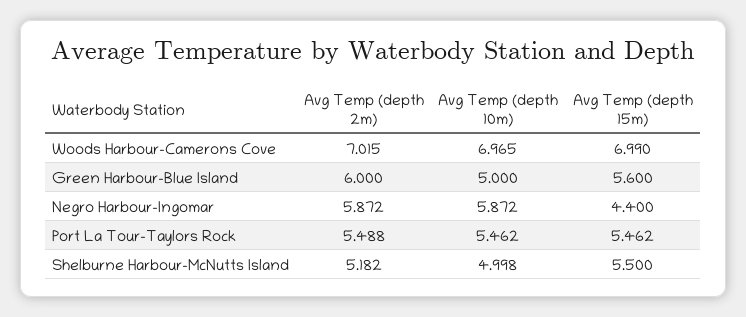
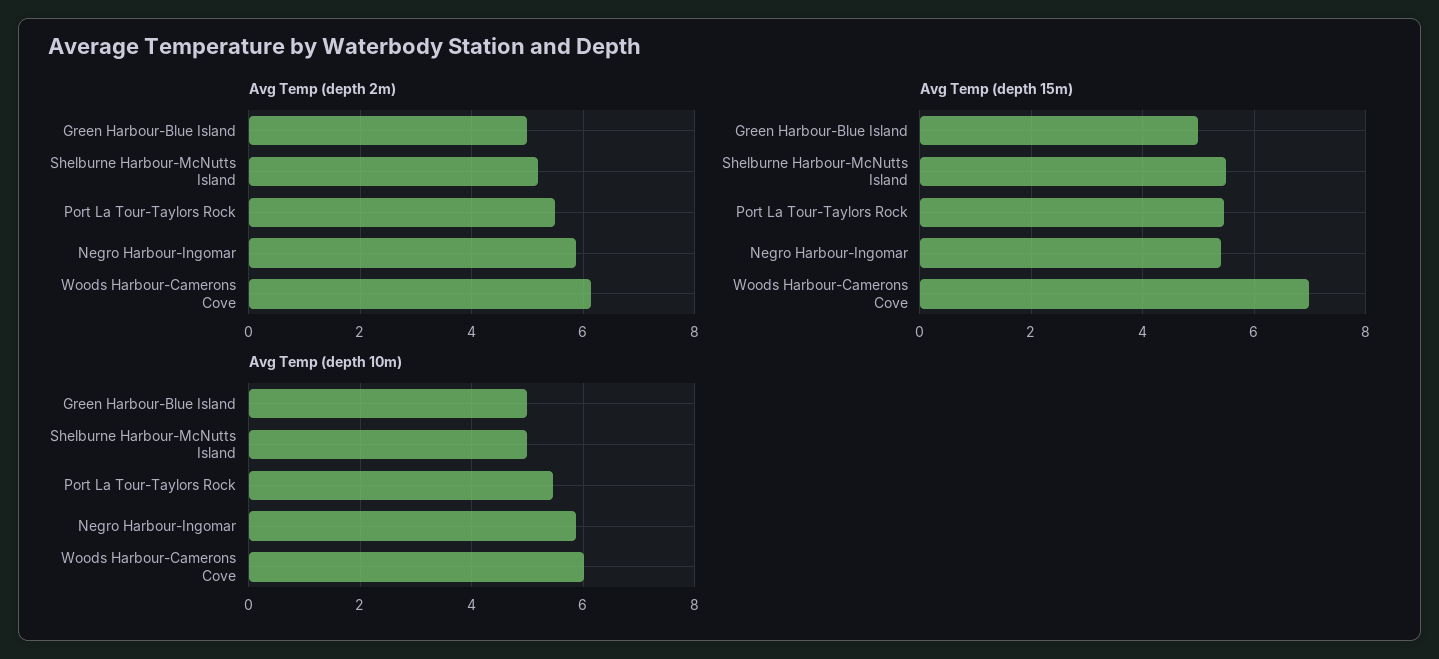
  {
    "Avg Temp (depth 2m)": {
-     "Woods Harbour-Camerons Cove": 7.015,
+     "Woods Harbour-Camerons Cove": 6.2,
-     "Green Harbour-Blue Island": 6,
+     "Green Harbour-Blue Island": 5,
      "Negro Harbour-Ingomar": 5.872,
      "Port La Tour-Taylors Rock": 5.488,
      "Shelburne Harbour-McNutts Island": 5.182
    },
    "Avg Temp (depth 10m)": {
-     "Woods Harbour-Camerons Cove": 6.965,
+     "Woods Harbour-Camerons Cove": 6,
      "Green Harbour-Blue Island": 5,
      "Negro Harbour-Ingomar": 5.872,
      "Port La Tour-Taylors Rock": 5.462,
      "Shelburne Harbour-McNutts Island": 4.998
    },
    "Avg Temp (depth 15m)": {
      "Woods Harbour-Camerons Cove": 6.99,
-     "Green Harbour-Blue Island": 5.6,
+     "Green Harbour-Blue Island": 5,
-     "Negro Harbour-Ingomar": 4.4,
+     "Negro Harbour-Ingomar": 5.4,
      "Port La Tour-Taylors Rock": 5.462,
      "Shelburne Harbour-McNutts Island": 5.5
    }
  }

